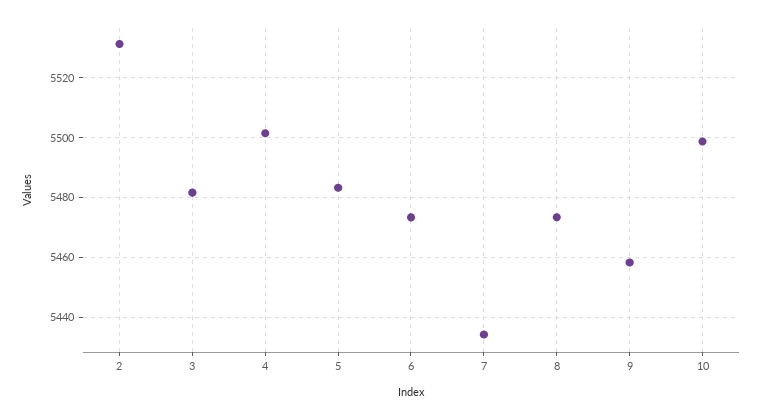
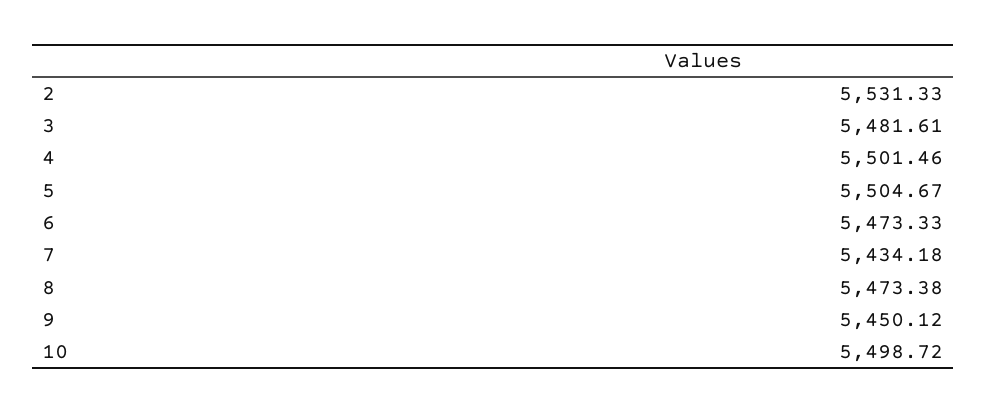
  {
    "2": 5531.33,
    "3": 5481.61,
    "4": 5501.46,
-   "5": 5482.5,
+   "5": 5504.67,
    "6": 5473.33,
    "7": 5434.18,
    "8": 5473.38,
-   "9": 5457.5,
+   "9": 5450.12,
    "10": 5498.72
  }

